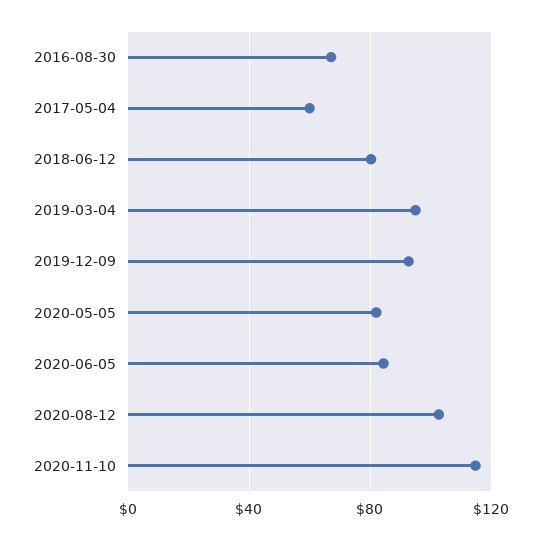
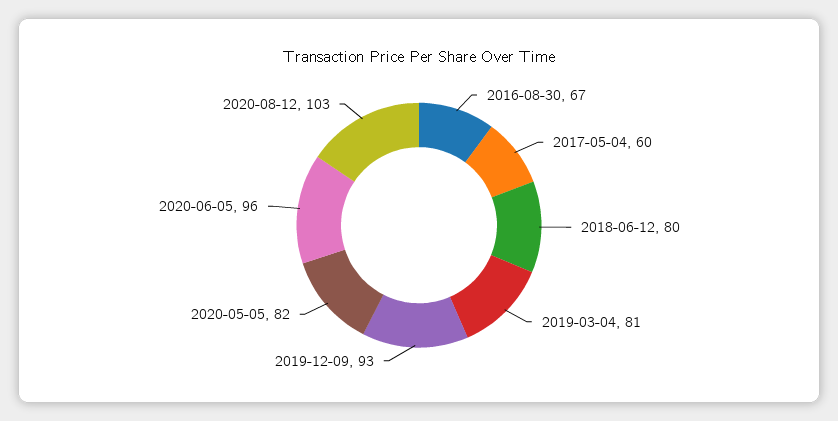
  {
    "2016-08-30": 67,
    "2017-05-04": 60,
    "2018-06-12": 80,
-   "2019-03-04": 95,
+   "2019-03-04": 81,
    "2019-12-09": 93,
    "2020-05-05": 82,
-   "2020-06-05": 85,
+   "2020-06-05": 96,
-   "2020-08-12": 103,
+   "2020-08-12": 103
-   "2020-11-10": 115
  }

